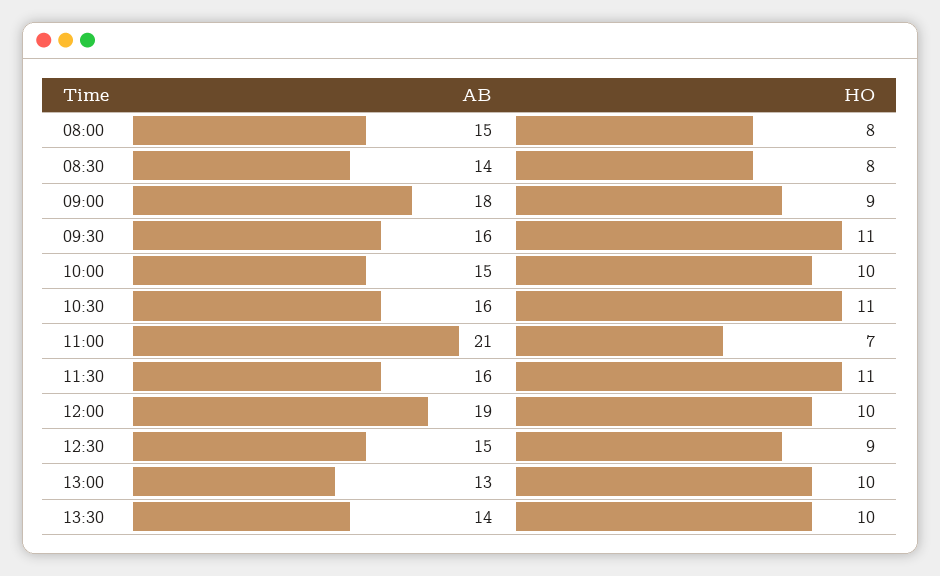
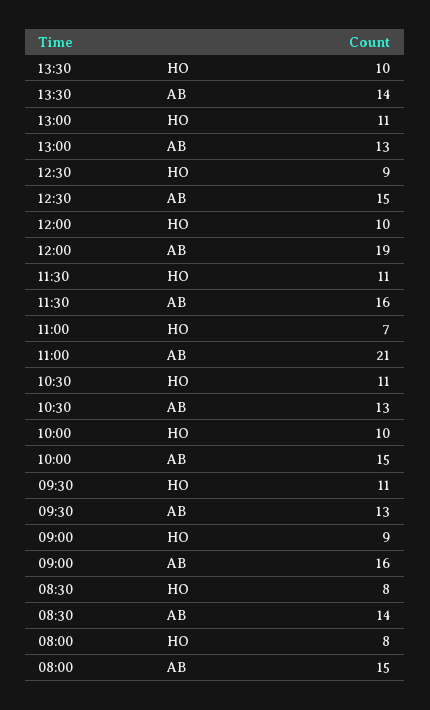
  {
    "AB": {
      "08:00": 15,
      "08:30": 14,
-     "09:00": 18,
+     "09:00": 16,
-     "09:30": 16,
+     "09:30": 13,
      "10:00": 15,
-     "10:30": 16,
+     "10:30": 13,
      "11:00": 21,
      "11:30": 16,
      "12:00": 19,
      "12:30": 15,
      "13:00": 13,
      "13:30": 14
    },
    "HO": {
      "08:00": 8,
      "08:30": 8,
      "09:00": 9,
      "09:30": 11,
      "10:00": 10,
      "10:30": 11,
      "11:00": 7,
      "11:30": 11,
      "12:00": 10,
      "12:30": 9,
-     "13:00": 10,
+     "13:00": 11,
      "13:30": 10
    }
  }

